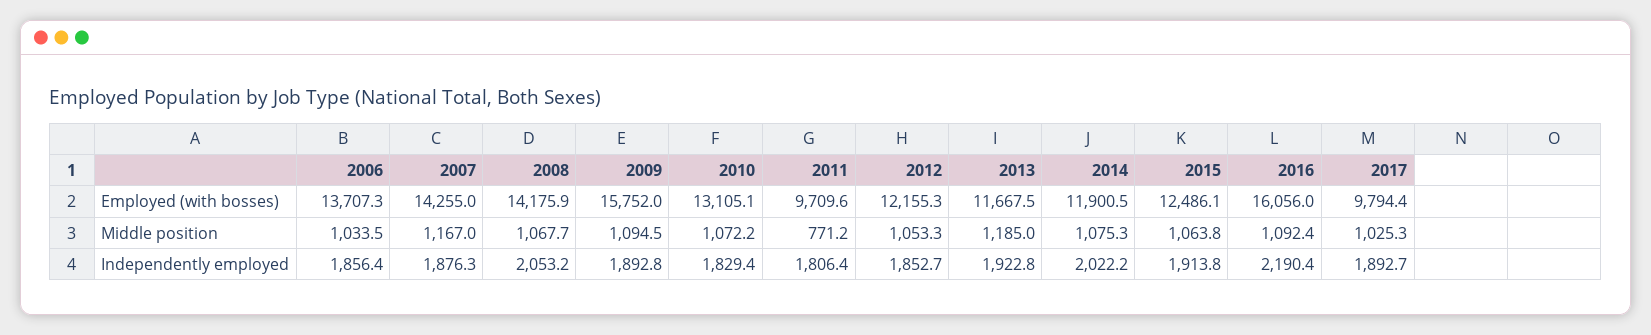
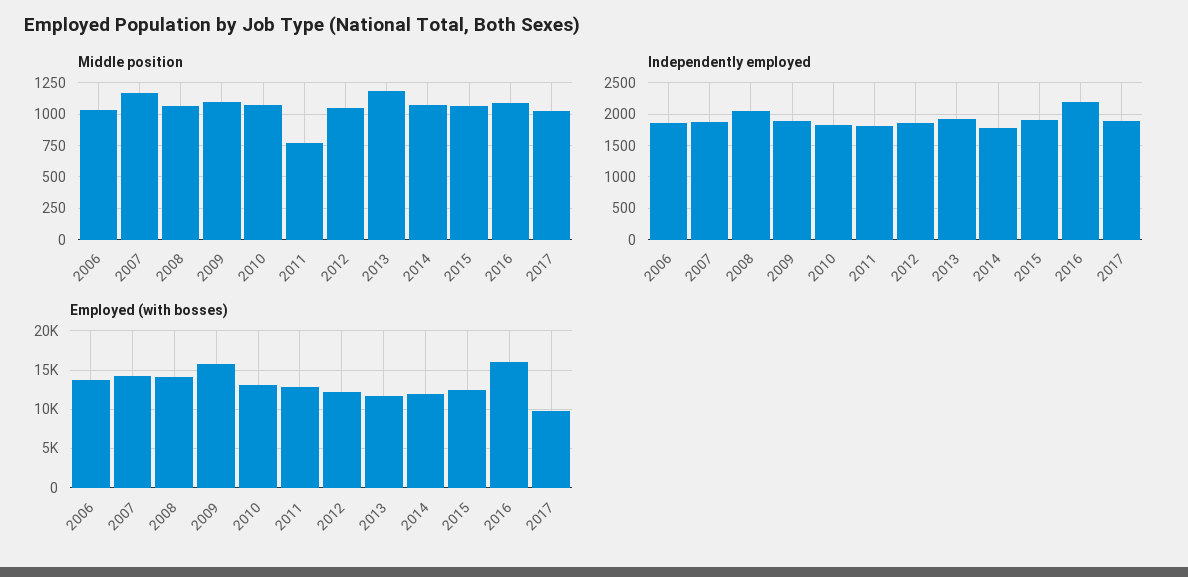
  {
    "Employed (with bosses)": {
      "2006": 13707.3,
      "2007": 14255,
      "2008": 14175.9,
      "2009": 15752,
      "2010": 13105.1,
-     "2011": 9709.6,
+     "2011": 13000,
      "2012": 12155.3,
      "2013": 11667.5,
      "2014": 11900.5,
      "2015": 12486.1,
      "2016": 16056,
      "2017": 9794.4
    },
    "Middle position": {
      "2006": 1033.5,
      "2007": 1167,
      "2008": 1067.7,
      "2009": 1094.5,
      "2010": 1072.2,
      "2011": 771.2,
      "2012": 1053.3,
      "2013": 1185,
      "2014": 1075.3,
      "2015": 1063.8,
      "2016": 1092.4,
      "2017": 1025.3
    },
    "Independently employed": {
      "2006": 1856.4,
      "2007": 1876.3,
      "2008": 2053.2,
      "2009": 1892.8,
      "2010": 1829.4,
      "2011": 1806.4,
      "2012": 1852.7,
      "2013": 1922.8,
-     "2014": 2022.2,
+     "2014": 1800,
      "2015": 1913.8,
      "2016": 2190.4,
      "2017": 1892.7
    }
  }

